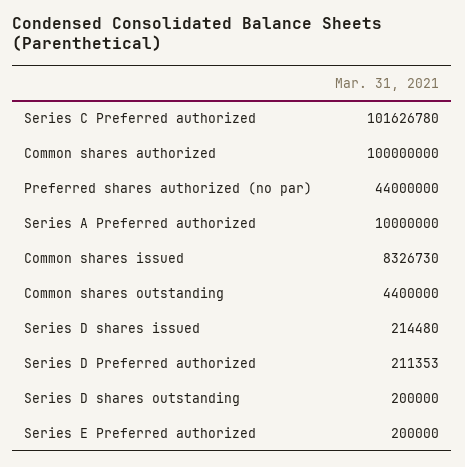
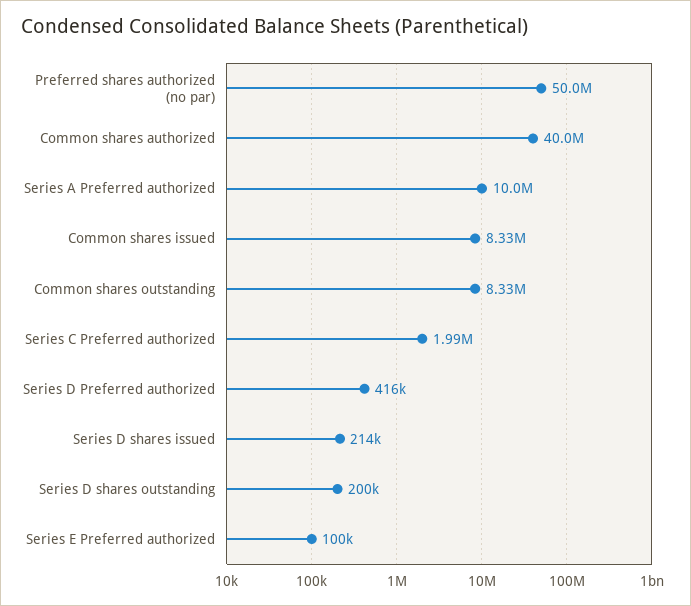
  {
-   "Series C Preferred authorized": 101626780,
+   "Series C Preferred authorized": 1990000,
-   "Common shares authorized": 100000000,
+   "Common shares authorized": 40000000,
-   "Preferred shares authorized (no par)": 44000000,
+   "Preferred shares authorized (no par)": 50000000,
    "Series A Preferred authorized": 10000000,
    "Common shares issued": 8326730,
-   "Common shares outstanding": 4400000,
+   "Common shares outstanding": 8330000,
    "Series D shares issued": 214480,
-   "Series D Preferred authorized": 211353,
+   "Series D Preferred authorized": 416000,
    "Series D shares outstanding": 200000,
-   "Series E Preferred authorized": 200000
+   "Series E Preferred authorized": 100000
  }

